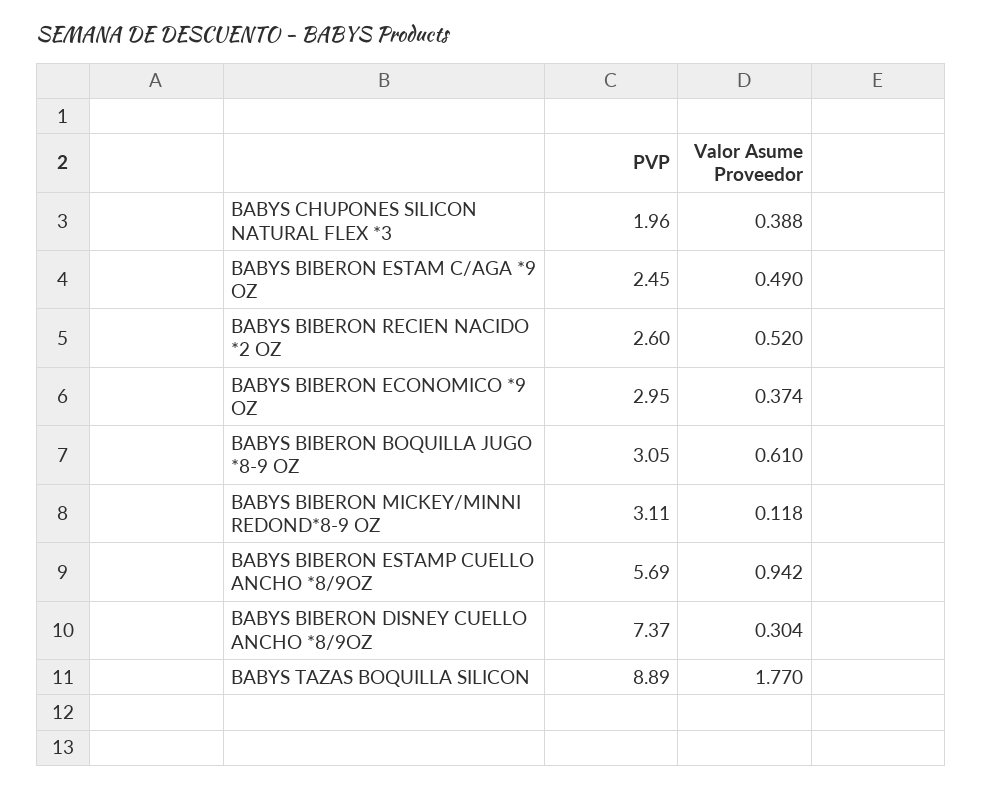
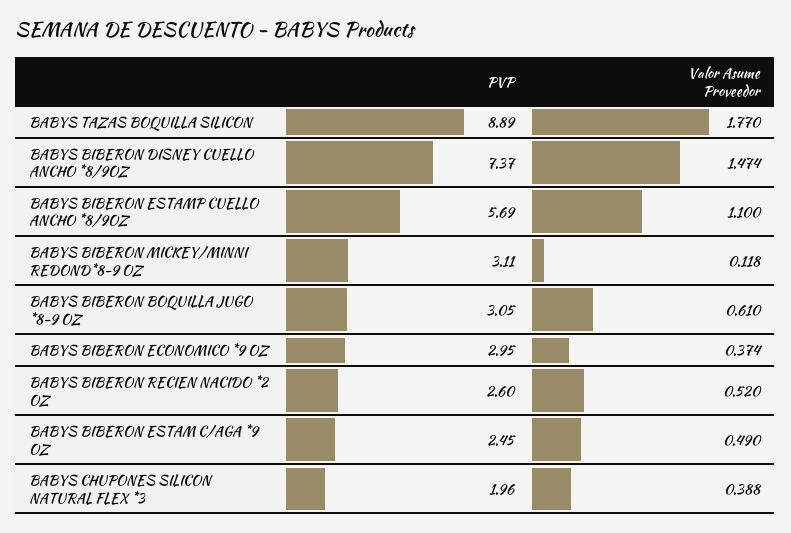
  {
    "PVP": {
      "BABYS CHUPONES SILICON NATURAL FLEX *3": 1.96,
      "BABYS BIBERON ESTAM C/AGA *9 OZ": 2.45,
      "BABYS BIBERON RECIEN NACIDO *2 OZ": 2.6,
      "BABYS BIBERON ECONOMICO *9 OZ": 2.95,
      "BABYS BIBERON BOQUILLA JUGO *8-9 OZ": 3.05,
      "BABYS BIBERON MICKEY/MINNI REDOND*8-9 OZ": 3.11,
      "BABYS BIBERON ESTAMP CUELLO ANCHO *8/9OZ": 5.69,
      "BABYS BIBERON DISNEY CUELLO ANCHO *8/9OZ": 7.37,
      "BABYS TAZAS BOQUILLA SILICON": 8.89
    },
    "Valor Asume Proveedor": {
      "BABYS CHUPONES SILICON NATURAL FLEX *3": 0.388,
      "BABYS BIBERON ESTAM C/AGA *9 OZ": 0.49,
      "BABYS BIBERON RECIEN NACIDO *2 OZ": 0.52,
      "BABYS BIBERON ECONOMICO *9 OZ": 0.374,
      "BABYS BIBERON BOQUILLA JUGO *8-9 OZ": 0.61,
      "BABYS BIBERON MICKEY/MINNI REDOND*8-9 OZ": 0.118,
-     "BABYS BIBERON ESTAMP CUELLO ANCHO *8/9OZ": 0.942,
+     "BABYS BIBERON ESTAMP CUELLO ANCHO *8/9OZ": 1.1,
-     "BABYS BIBERON DISNEY CUELLO ANCHO *8/9OZ": 0.304,
+     "BABYS BIBERON DISNEY CUELLO ANCHO *8/9OZ": 1.474,
      "BABYS TAZAS BOQUILLA SILICON": 1.77
    }
  }

